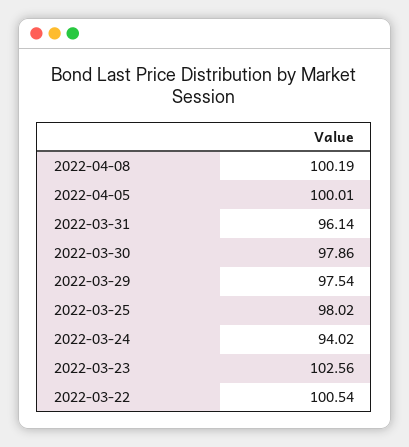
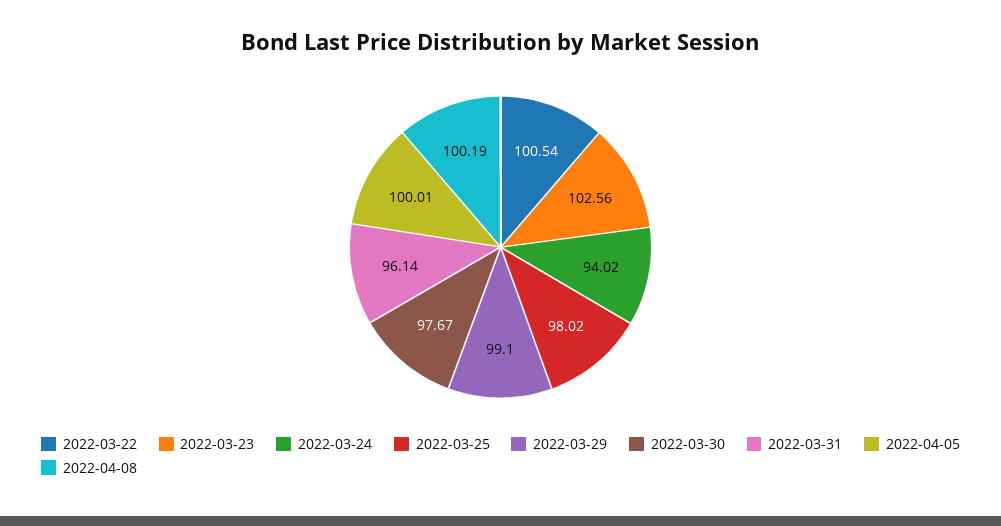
  {
    "2022-04-08": 100.19,
    "2022-04-05": 100.01,
    "2022-03-31": 96.14,
-   "2022-03-30": 97.86,
+   "2022-03-30": 97.67,
-   "2022-03-29": 97.54,
+   "2022-03-29": 99.1,
    "2022-03-25": 98.02,
    "2022-03-24": 94.02,
    "2022-03-23": 102.56,
    "2022-03-22": 100.54
  }

